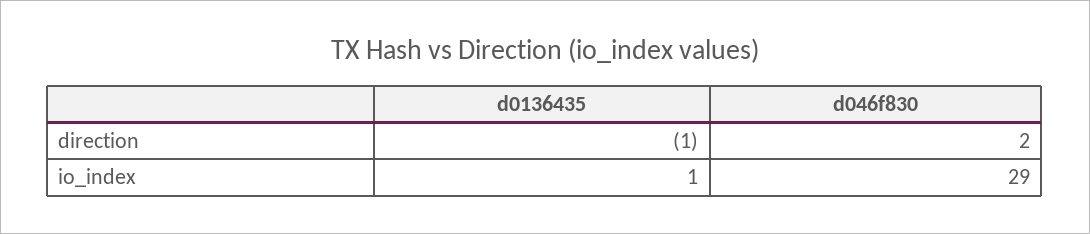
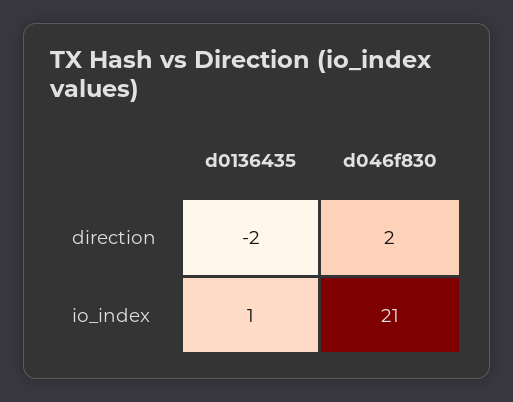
  {
    "d0136435": {
-     "direction": -1,
+     "direction": -2,
      "io_index": 1
    },
    "d046f830": {
      "direction": 2,
-     "io_index": 29
+     "io_index": 21
    }
  }

